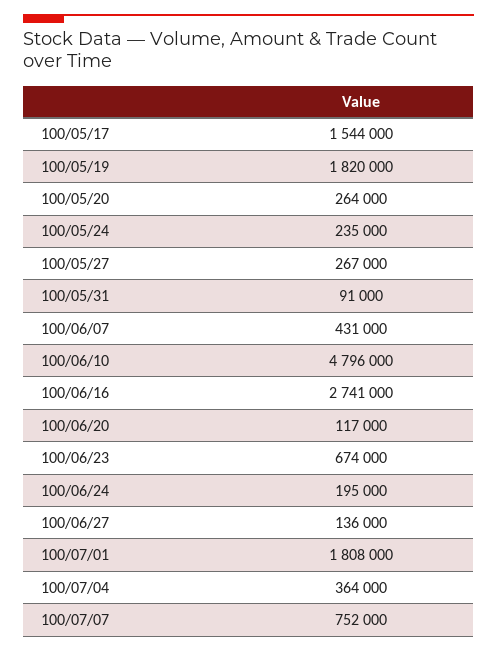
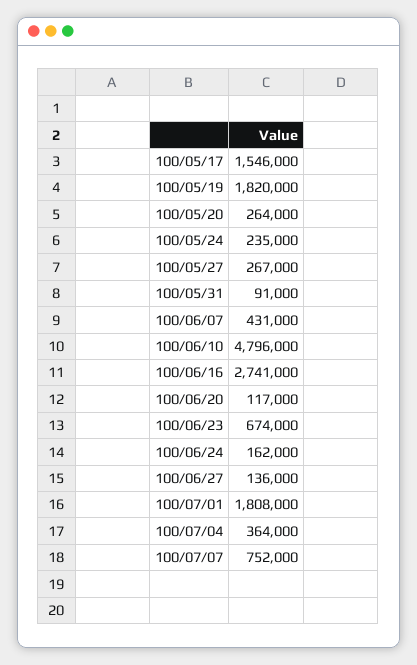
  {
-   "100/05/17": 1544000,
+   "100/05/17": 1546000,
    "100/05/19": 1820000,
    "100/05/20": 264000,
    "100/05/24": 235000,
    "100/05/27": 267000,
    "100/05/31": 91000,
    "100/06/07": 431000,
    "100/06/10": 4796000,
    "100/06/16": 2741000,
    "100/06/20": 117000,
    "100/06/23": 674000,
-   "100/06/24": 195000,
+   "100/06/24": 162000,
    "100/06/27": 136000,
    "100/07/01": 1808000,
    "100/07/04": 364000,
    "100/07/07": 752000
  }

